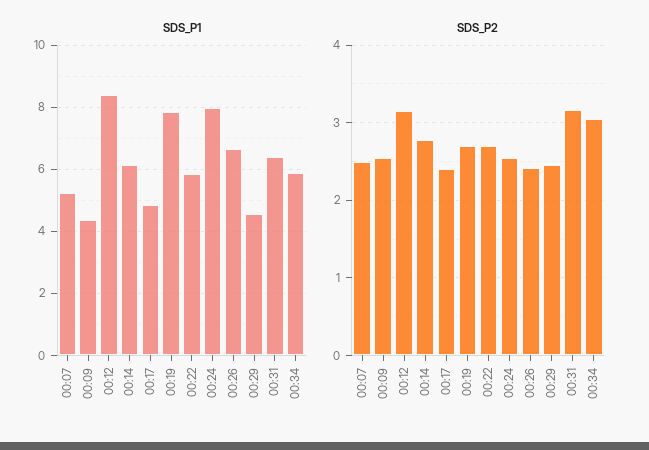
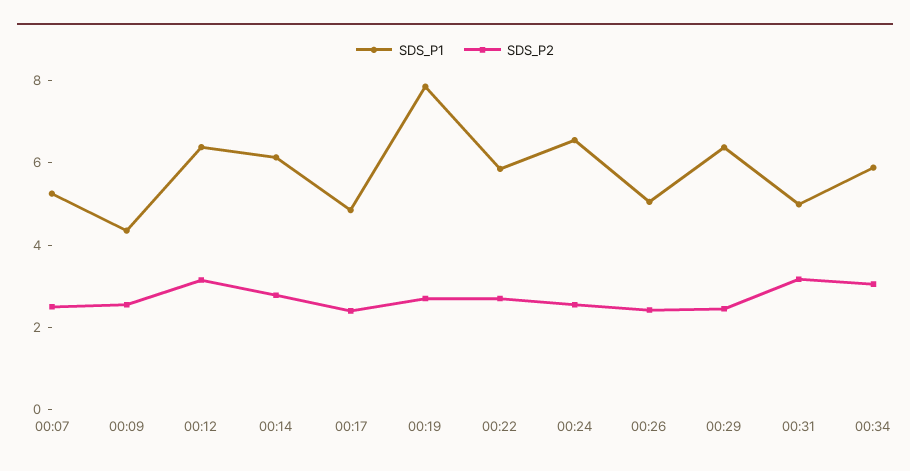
  {
    "SDS_P1": {
      "00:07": 5.2,
      "00:09": 4.4,
-     "00:12": 8.4,
+     "00:12": 6.5,
      "00:14": 6.2,
      "00:17": 4.8,
      "00:19": 7.8,
      "00:22": 5.8,
-     "00:24": 8,
+     "00:24": 6.5,
-     "00:26": 6.6,
+     "00:26": 5,
-     "00:29": 4.6,
+     "00:29": 6.5,
-     "00:31": 6.4,
+     "00:31": 5,
      "00:34": 5.8
    },
    "SDS_P2": {
      "00:07": 2.5,
      "00:09": 2.6,
      "00:12": 3.2,
      "00:14": 2.8,
      "00:17": 2.4,
      "00:19": 2.7,
      "00:22": 2.7,
      "00:24": 2.6,
      "00:26": 2.4,
      "00:29": 2.5,
      "00:31": 3.2,
      "00:34": 3.1
    }
  }

